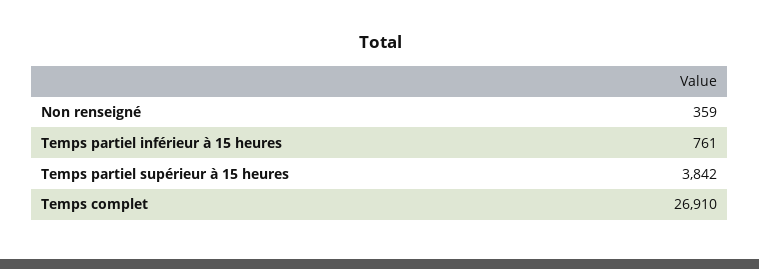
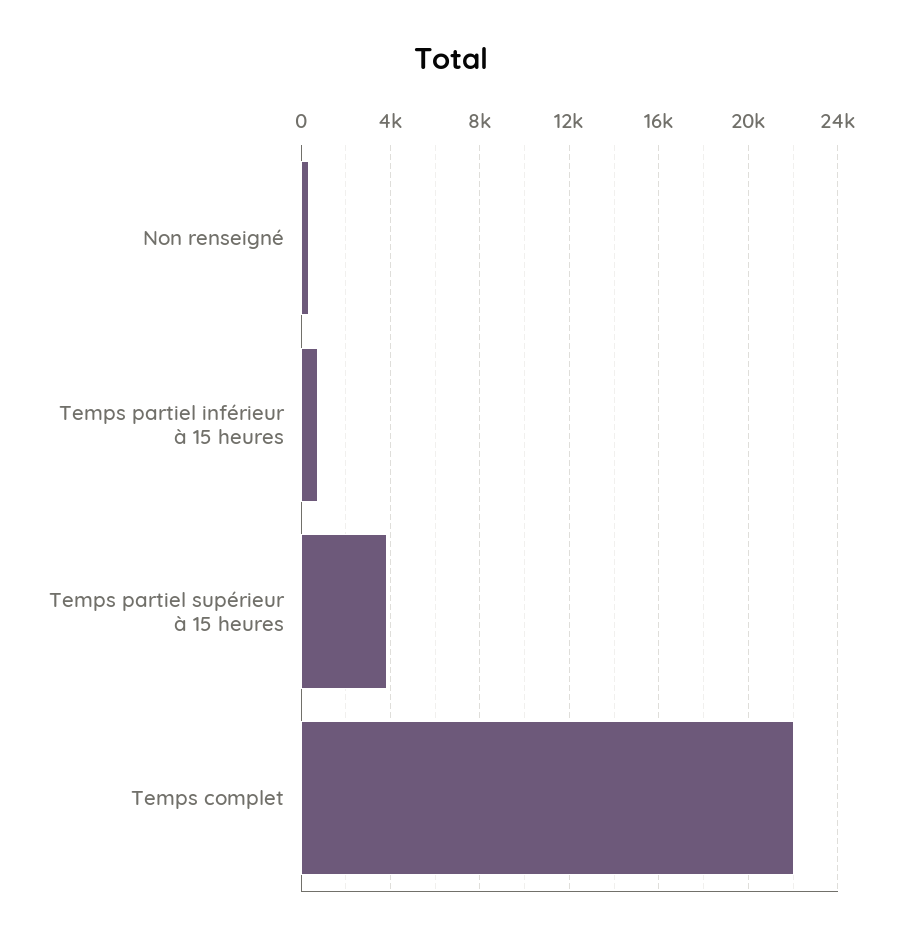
  {
    "Non renseigné": 359,
    "Temps partiel inférieur à 15 heures": 761,
    "Temps partiel supérieur à 15 heures": 3842,
-   "Temps complet": 26910
+   "Temps complet": 22000
  }

